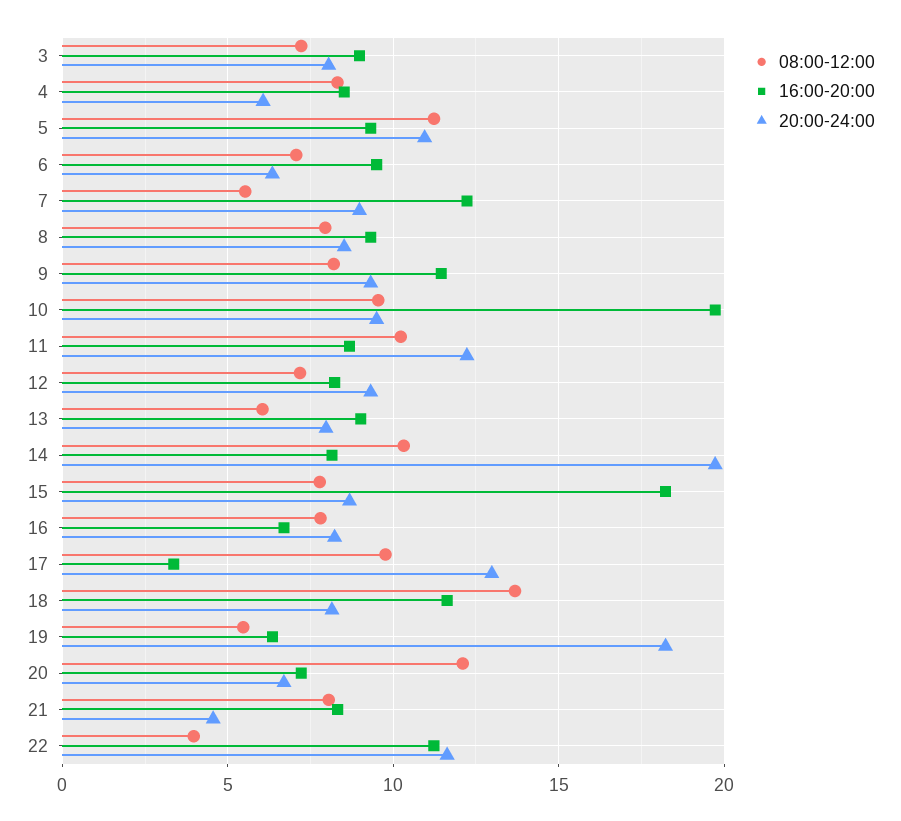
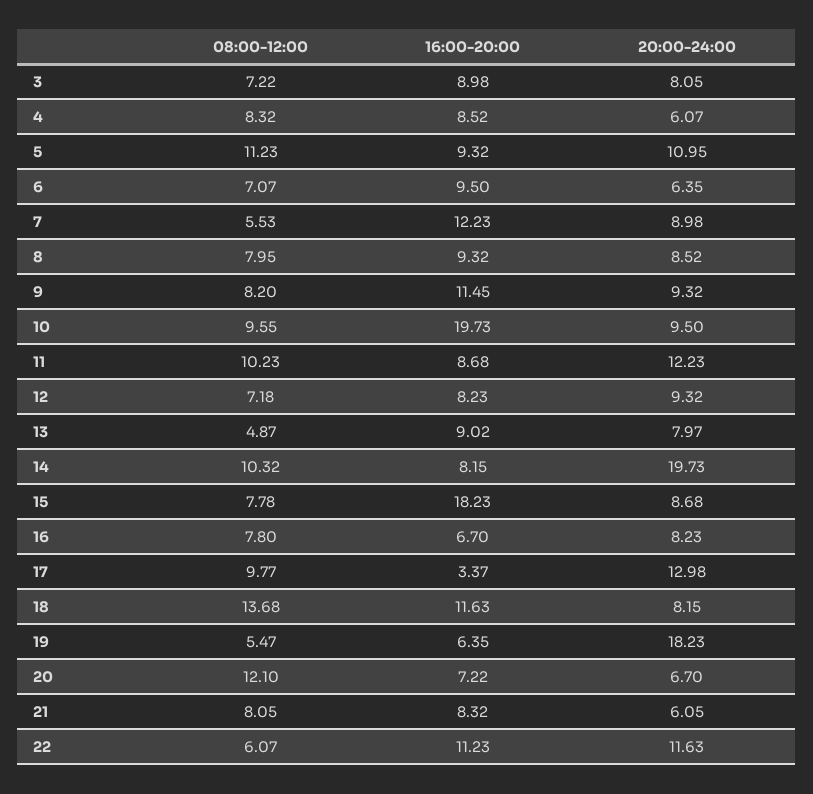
  {
    "08:00-12:00": {
      "3": 7.22,
      "4": 8.32,
      "5": 11.23,
      "6": 7.07,
      "7": 5.53,
      "8": 7.95,
      "9": 8.2,
      "10": 9.55,
      "11": 10.23,
      "12": 7.18,
-     "13": 6,
+     "13": 4.87,
      "14": 10.32,
      "15": 7.78,
      "16": 7.8,
      "17": 9.77,
      "18": 13.68,
      "19": 5.47,
      "20": 12.1,
      "21": 8.05,
-     "22": 4
+     "22": 6.07
    },
    "16:00-20:00": {
      "3": 8.98,
      "4": 8.52,
      "5": 9.32,
      "6": 9.5,
      "7": 12.23,
      "8": 9.32,
      "9": 11.45,
      "10": 19.73,
      "11": 8.68,
      "12": 8.23,
      "13": 9.02,
      "14": 8.15,
      "15": 18.23,
      "16": 6.7,
      "17": 3.37,
      "18": 11.63,
      "19": 6.35,
      "20": 7.22,
      "21": 8.32,
      "22": 11.23
    },
    "20:00-24:00": {
      "3": 8.05,
      "4": 6.07,
      "5": 10.95,
      "6": 6.35,
      "7": 8.98,
      "8": 8.52,
      "9": 9.32,
      "10": 9.5,
      "11": 12.23,
      "12": 9.32,
      "13": 7.97,
      "14": 19.73,
      "15": 8.68,
      "16": 8.23,
      "17": 12.98,
      "18": 8.15,
      "19": 18.23,
      "20": 6.7,
-     "21": 4.5,
+     "21": 6.05,
      "22": 11.63
    }
  }

